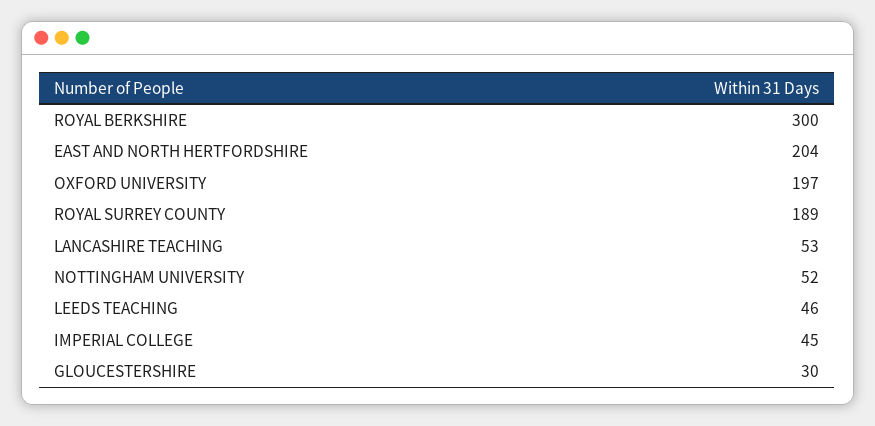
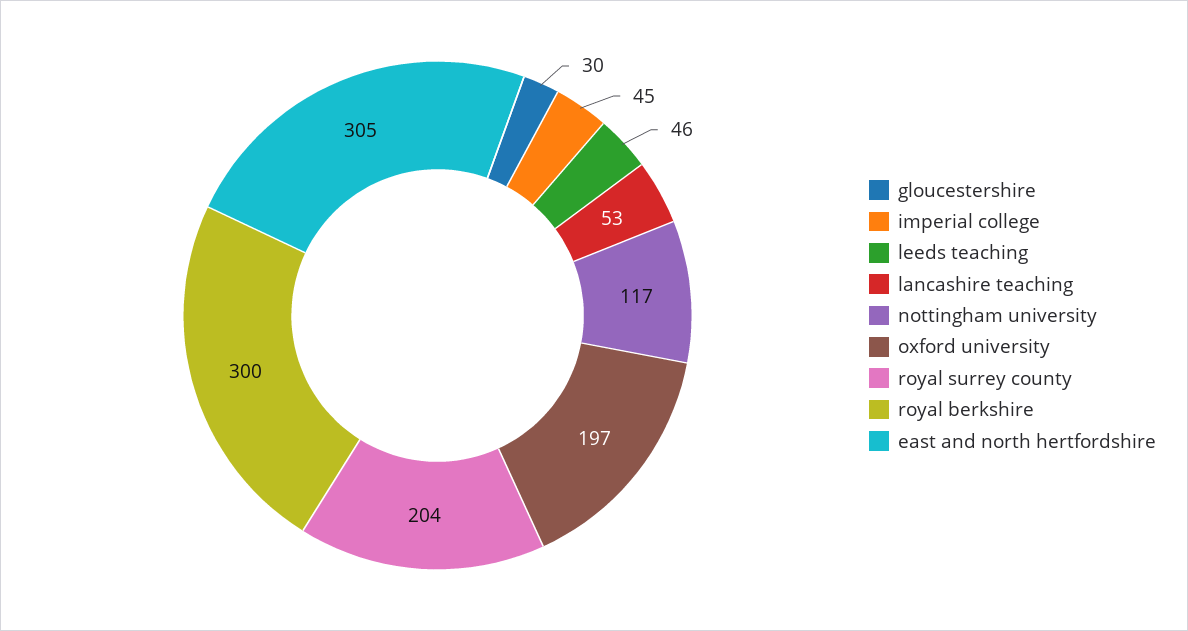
  {
    "ROYAL BERKSHIRE": 300,
-   "EAST AND NORTH HERTFORDSHIRE": 204,
+   "EAST AND NORTH HERTFORDSHIRE": 305,
    "OXFORD UNIVERSITY": 197,
-   "ROYAL SURREY COUNTY": 189,
+   "ROYAL SURREY COUNTY": 204,
    "LANCASHIRE TEACHING": 53,
-   "NOTTINGHAM UNIVERSITY": 52,
+   "NOTTINGHAM UNIVERSITY": 117,
    "LEEDS TEACHING": 46,
    "IMPERIAL COLLEGE": 45,
    "GLOUCESTERSHIRE": 30
  }

